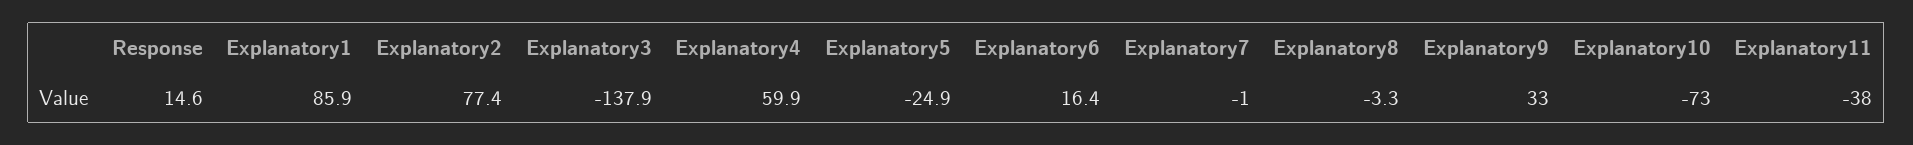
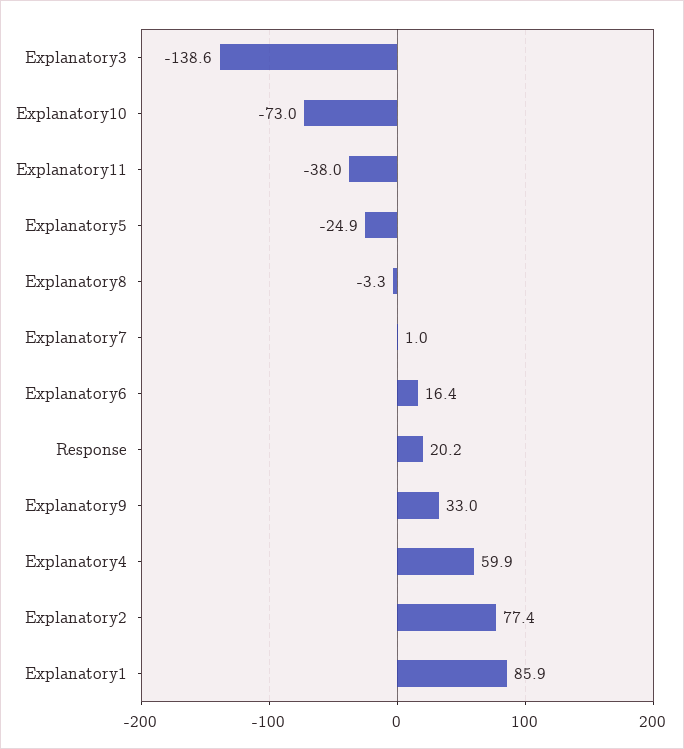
  {
-   "Response": 14.6,
+   "Response": 20.2,
    "Explanatory1": 85.9,
    "Explanatory2": 77.4,
-   "Explanatory3": -137.9,
+   "Explanatory3": -138.6,
    "Explanatory4": 59.9,
    "Explanatory5": -24.9,
    "Explanatory6": 16.4,
-   "Explanatory7": -1,
+   "Explanatory7": 1,
    "Explanatory8": -3.3,
    "Explanatory9": 33,
    "Explanatory10": -73,
    "Explanatory11": -38
  }

